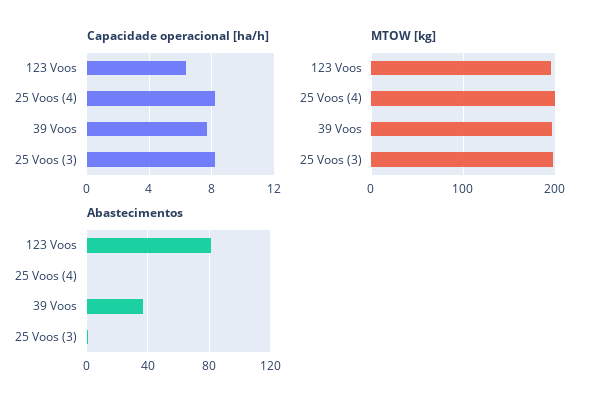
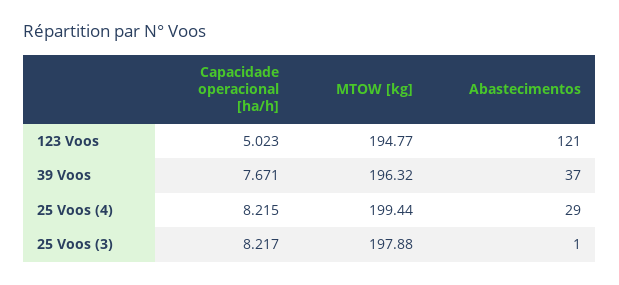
  {
    "Capacidade operacional [ha/h]": {
-     "123 Voos": 6.5,
+     "123 Voos": 5.023,
      "25 Voos (4)": 8.215,
      "39 Voos": 7.671,
      "25 Voos (3)": 8.217
    },
    "MTOW [kg]": {
      "123 Voos": 194.77,
      "25 Voos (4)": 199.44,
      "39 Voos": 196.32,
      "25 Voos (3)": 197.88
    },
    "Abastecimentos": {
-     "123 Voos": 80,
+     "123 Voos": 121,
-     "25 Voos (4)": 0,
+     "25 Voos (4)": 29,
      "39 Voos": 37,
      "25 Voos (3)": 1
    }
  }

